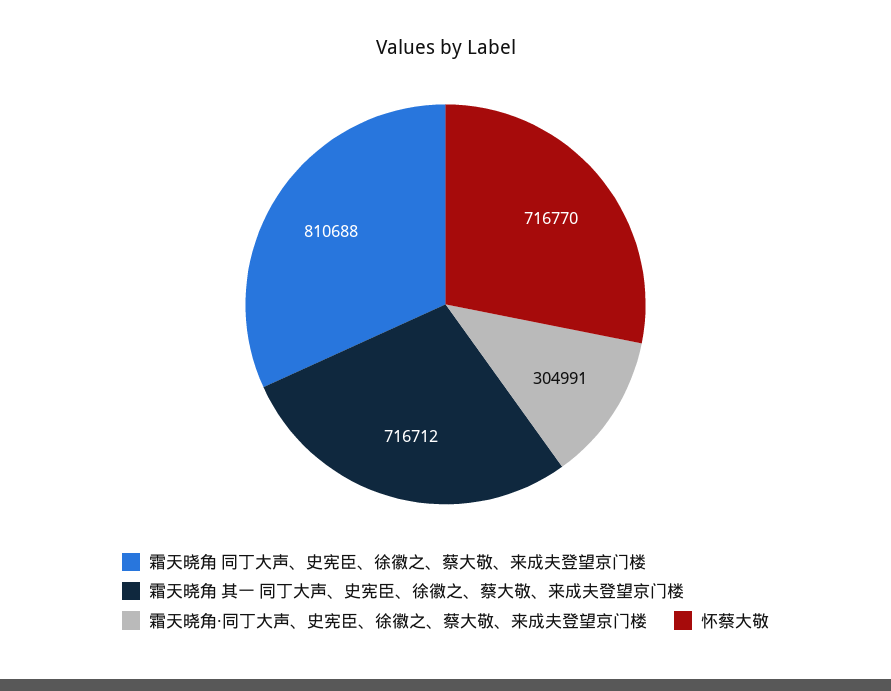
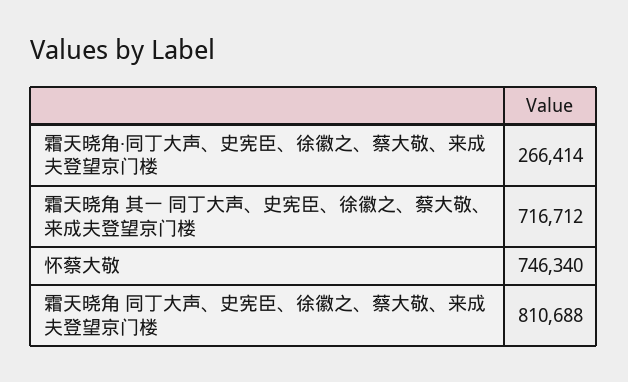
  {
    "霜天晓角 同丁大声、史宪臣、徐徽之、蔡大敬、来成夫登望京门楼": 810688,
    "霜天晓角 其一 同丁大声、史宪臣、徐徽之、蔡大敬、来成夫登望京门楼": 716712,
-   "霜天晓角·同丁大声、史宪臣、徐徽之、蔡大敬、来成夫登望京门楼": 304991,
+   "霜天晓角·同丁大声、史宪臣、徐徽之、蔡大敬、来成夫登望京门楼": 266414,
-   "怀蔡大敬": 716770
+   "怀蔡大敬": 746340
  }

